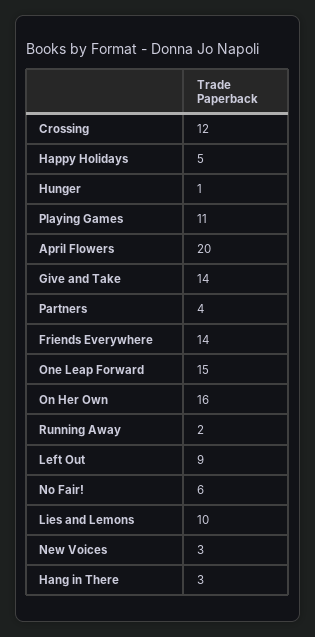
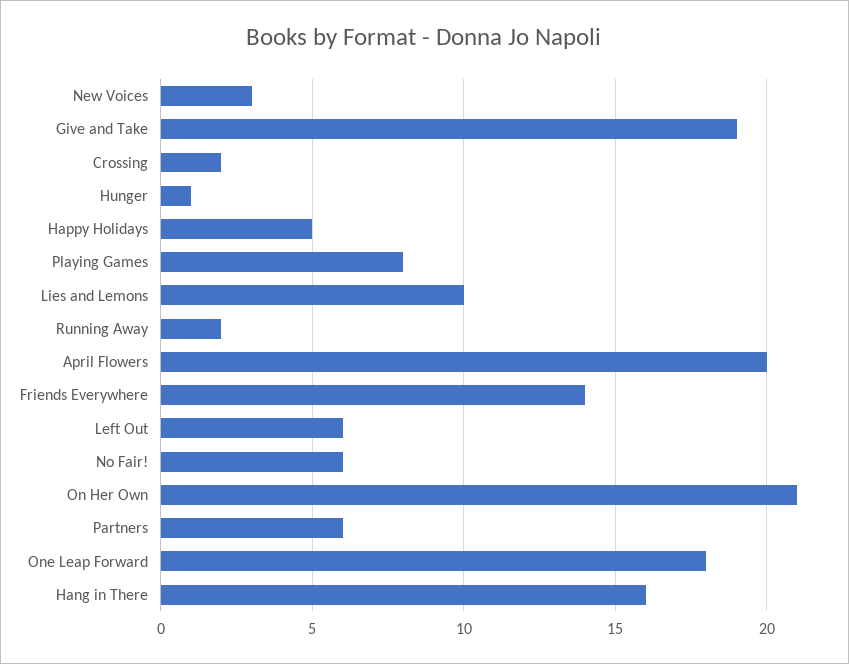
  {
-   "Crossing": 12,
+   "Crossing": 2,
    "Happy Holidays": 5,
    "Hunger": 1,
-   "Playing Games": 11,
+   "Playing Games": 8,
    "April Flowers": 20,
-   "Give and Take": 14,
+   "Give and Take": 19,
-   "Partners": 4,
+   "Partners": 6,
    "Friends Everywhere": 14,
-   "One Leap Forward": 15,
+   "One Leap Forward": 18,
-   "On Her Own": 16,
+   "On Her Own": 21,
    "Running Away": 2,
-   "Left Out": 9,
+   "Left Out": 6,
    "No Fair!": 6,
    "Lies and Lemons": 10,
    "New Voices": 3,
-   "Hang in There": 3
+   "Hang in There": 16
  }

